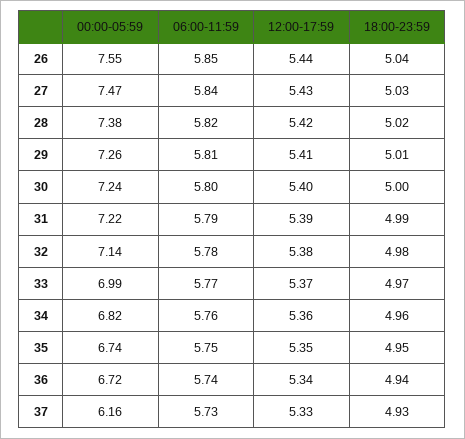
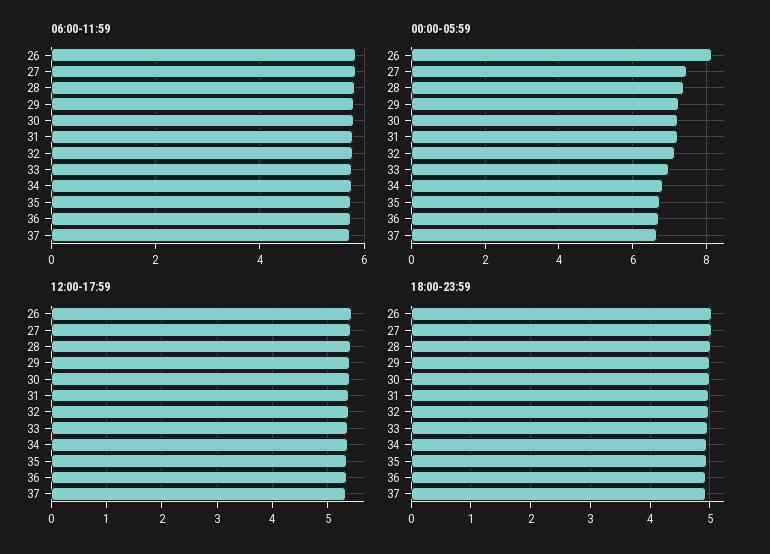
  {
    "00:00-05:59": {
-     "26": 7.55,
+     "26": 8.2,
      "27": 7.47,
      "28": 7.38,
      "29": 7.26,
      "30": 7.24,
      "31": 7.22,
      "32": 7.14,
      "33": 6.99,
      "34": 6.82,
      "35": 6.74,
      "36": 6.72,
-     "37": 6.16
+     "37": 6.6
    },
    "06:00-11:59": {
      "26": 5.85,
      "27": 5.84,
      "28": 5.82,
      "29": 5.81,
      "30": 5.8,
      "31": 5.79,
      "32": 5.78,
      "33": 5.77,
      "34": 5.76,
      "35": 5.75,
      "36": 5.74,
      "37": 5.73
    },
    "12:00-17:59": {
      "26": 5.44,
      "27": 5.43,
      "28": 5.42,
      "29": 5.41,
      "30": 5.4,
      "31": 5.39,
      "32": 5.38,
      "33": 5.37,
      "34": 5.36,
      "35": 5.35,
      "36": 5.34,
      "37": 5.33
    },
    "18:00-23:59": {
      "26": 5.04,
      "27": 5.03,
      "28": 5.02,
      "29": 5.01,
      "30": 5,
      "31": 4.99,
      "32": 4.98,
      "33": 4.97,
      "34": 4.96,
      "35": 4.95,
      "36": 4.94,
      "37": 4.93
    }
  }

